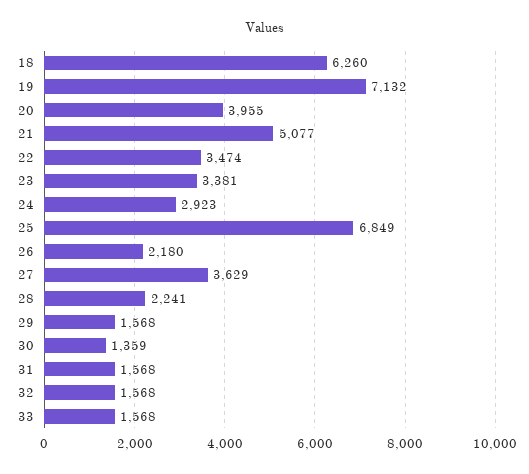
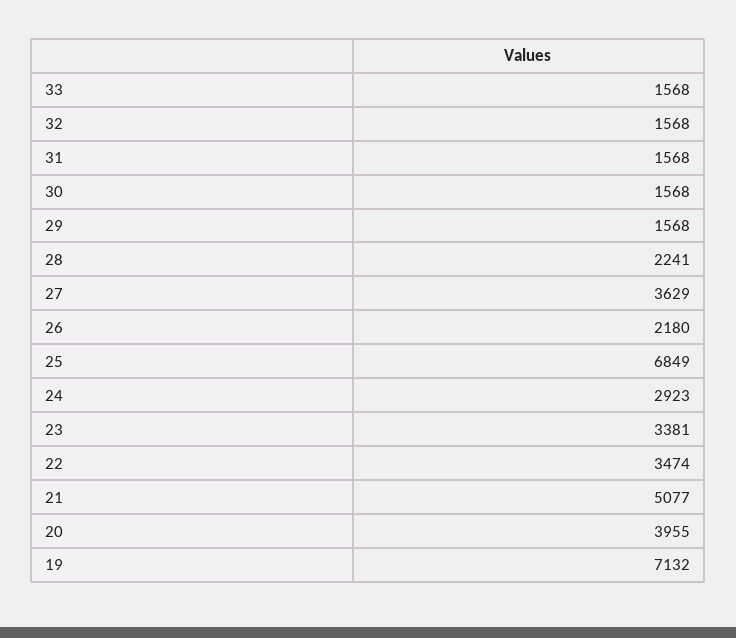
  {
-   "18": 6260,
    "19": 7132,
    "20": 3955,
    "21": 5077,
    "22": 3474,
    "23": 3381,
    "24": 2923,
    "25": 6849,
    "26": 2180,
    "27": 3629,
    "28": 2241,
    "29": 1568,
-   "30": 1359,
+   "30": 1568,
    "31": 1568,
    "32": 1568,
    "33": 1568
  }

